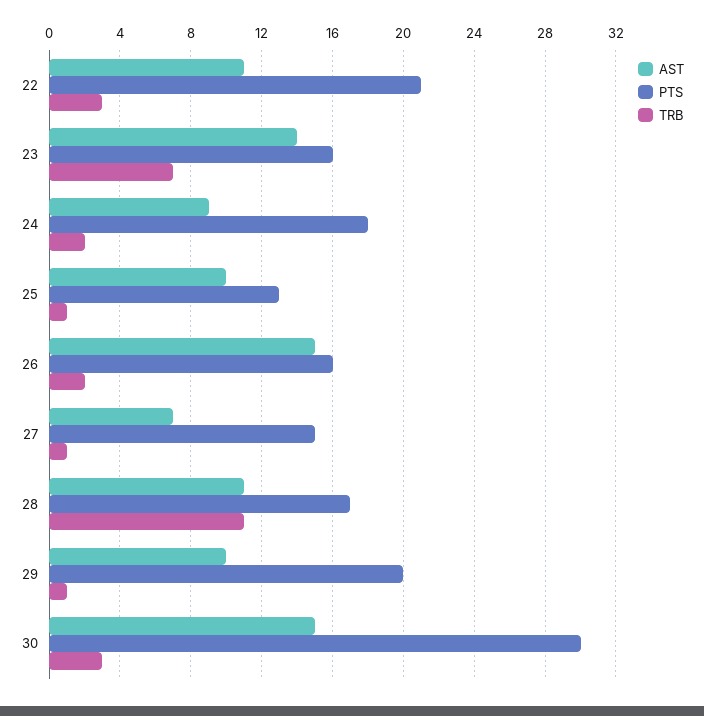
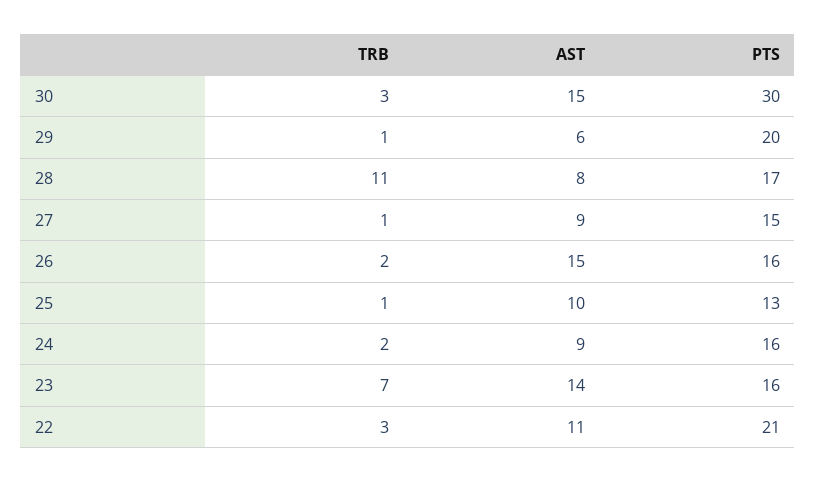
  {
    "AST": {
      "22": 11,
      "23": 14,
      "24": 9,
      "25": 10,
      "26": 15,
-     "27": 7,
+     "27": 9,
-     "28": 11,
+     "28": 8,
-     "29": 10,
+     "29": 6,
      "30": 15
    },
    "PTS": {
      "22": 21,
      "23": 16,
-     "24": 18,
+     "24": 16,
      "25": 13,
      "26": 16,
      "27": 15,
      "28": 17,
      "29": 20,
      "30": 30
    },
    "TRB": {
      "22": 3,
      "23": 7,
      "24": 2,
      "25": 1,
      "26": 2,
      "27": 1,
      "28": 11,
      "29": 1,
      "30": 3
    }
  }

